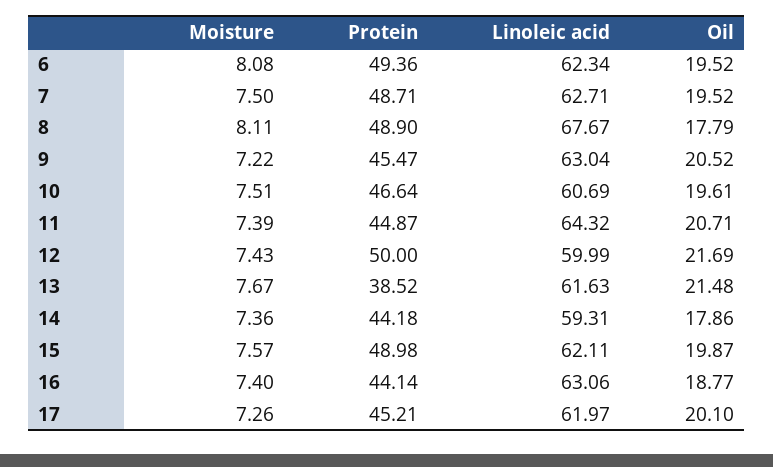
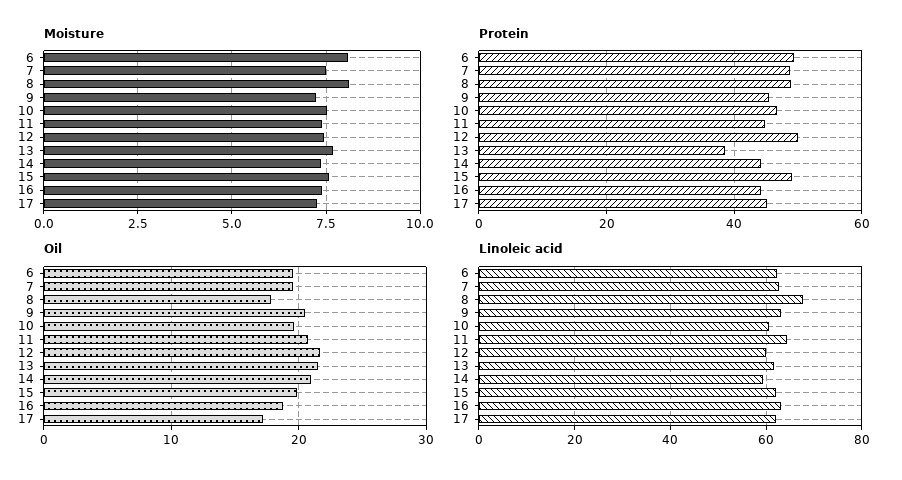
  {
    "Moisture": {
      "6": 8.08,
      "7": 7.5,
      "8": 8.11,
      "9": 7.22,
      "10": 7.51,
      "11": 7.39,
      "12": 7.43,
      "13": 7.67,
      "14": 7.36,
      "15": 7.57,
      "16": 7.4,
      "17": 7.26
    },
    "Protein": {
      "6": 49.36,
      "7": 48.71,
      "8": 48.9,
      "9": 45.47,
      "10": 46.64,
      "11": 44.87,
      "12": 50,
      "13": 38.52,
      "14": 44.18,
      "15": 48.98,
      "16": 44.14,
      "17": 45.21
    },
    "Linoleic acid": {
      "6": 62.34,
      "7": 62.71,
      "8": 67.67,
      "9": 63.04,
      "10": 60.69,
      "11": 64.32,
      "12": 59.99,
      "13": 61.63,
      "14": 59.31,
      "15": 62.11,
      "16": 63.06,
      "17": 61.97
    },
    "Oil": {
      "6": 19.52,
      "7": 19.52,
      "8": 17.79,
      "9": 20.52,
      "10": 19.61,
      "11": 20.71,
      "12": 21.69,
      "13": 21.48,
-     "14": 17.86,
+     "14": 21,
      "15": 19.87,
      "16": 18.77,
-     "17": 20.1
+     "17": 17
    }
  }

